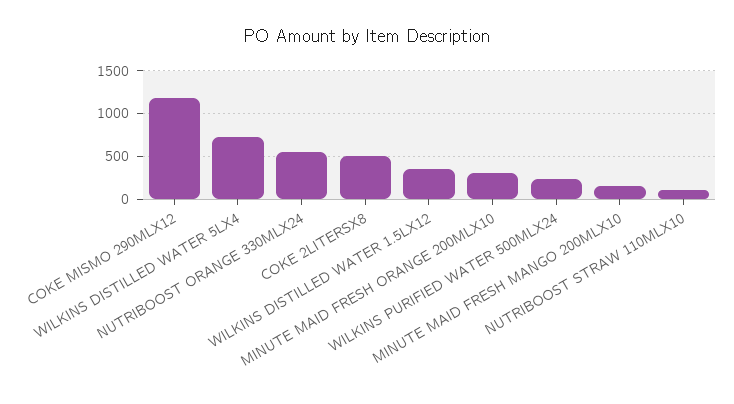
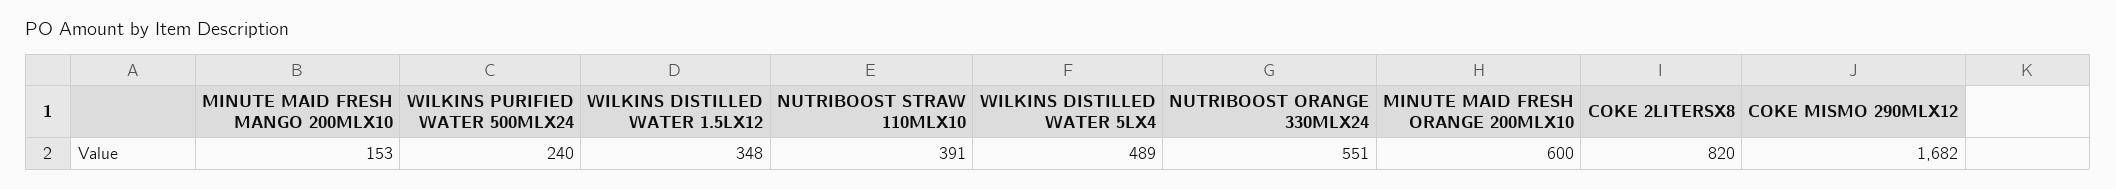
  {
-   "COKE MISMO 290MLX12": 1200,
+   "COKE MISMO 290MLX12": 1682,
-   "WILKINS DISTILLED WATER 5LX4": 700,
+   "WILKINS DISTILLED WATER 5LX4": 489,
    "NUTRIBOOST ORANGE 330MLX24": 551,
-   "COKE 2LITERSX8": 500,
+   "COKE 2LITERSX8": 820,
    "WILKINS DISTILLED WATER 1.5LX12": 348,
-   "MINUTE MAID FRESH ORANGE 200MLX10": 300,
+   "MINUTE MAID FRESH ORANGE 200MLX10": 600,
    "WILKINS PURIFIED WATER 500MLX24": 240,
    "MINUTE MAID FRESH MANGO 200MLX10": 153,
-   "NUTRIBOOST STRAW 110MLX10": 100
+   "NUTRIBOOST STRAW 110MLX10": 391
  }

